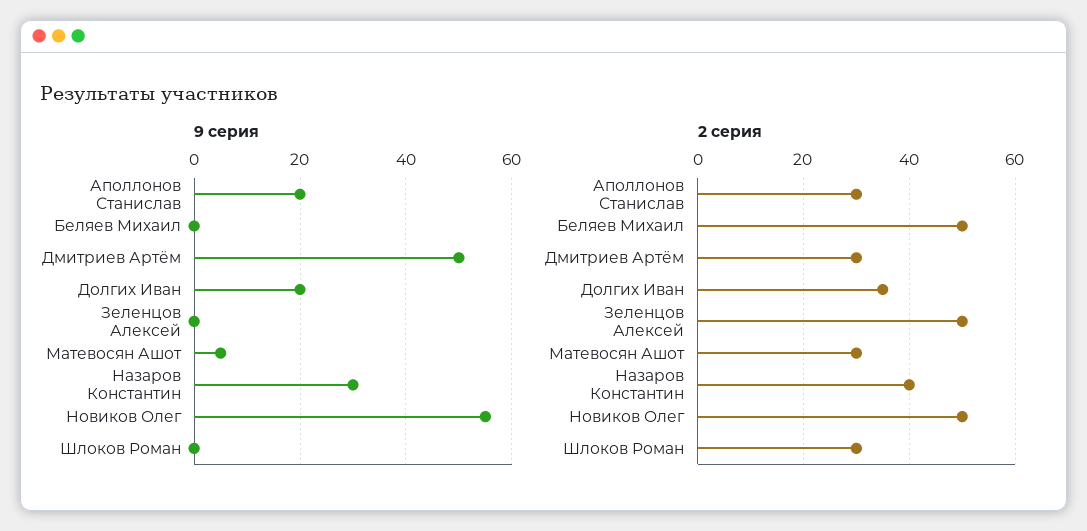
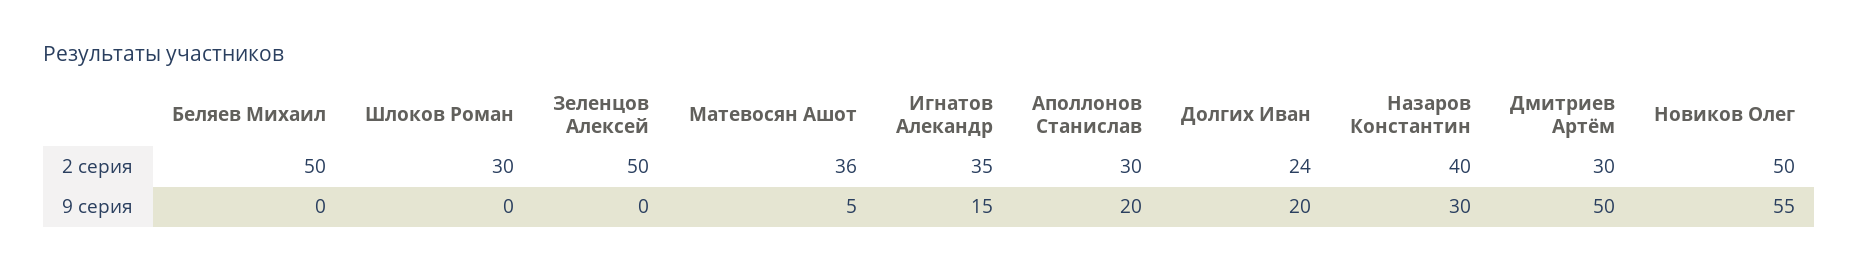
  {
    "9 серия": {
      "Аполлонов Станислав": 20,
      "Беляев Михаил": 0,
      "Дмитриев Артём": 50,
      "Долгих Иван": 20,
      "Зеленцов Алексей": 0,
      "Матевосян Ашот": 5,
      "Назаров Константин": 30,
      "Новиков Олег": 55,
-     "Шлоков Роман": 0
+     "Шлоков Роман": 0,
+     "Игнатов Алекандр": 15
    },
    "2 серия": {
      "Аполлонов Станислав": 30,
      "Беляев Михаил": 50,
      "Дмитриев Артём": 30,
-     "Долгих Иван": 35,
+     "Долгих Иван": 24,
      "Зеленцов Алексей": 50,
-     "Матевосян Ашот": 30,
+     "Матевосян Ашот": 36,
      "Назаров Константин": 40,
      "Новиков Олег": 50,
-     "Шлоков Роман": 30
+     "Шлоков Роман": 30,
+     "Игнатов Алекандр": 35
    }
  }

